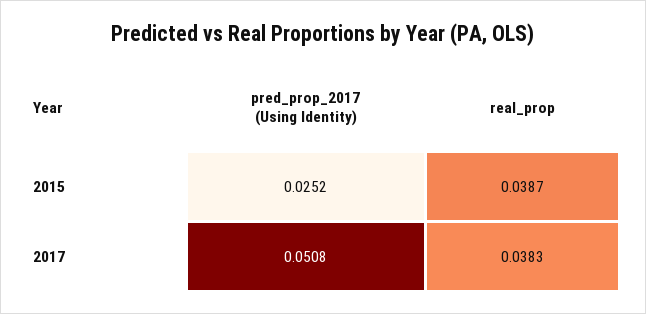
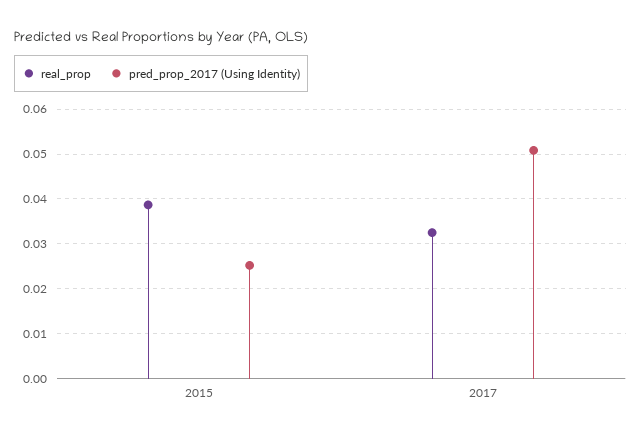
  {
    "pred_prop_2017 (Using Identity)": {
      "2015": 0.0252,
      "2017": 0.0508
    },
    "real_prop": {
      "2015": 0.0387,
-     "2017": 0.0383
+     "2017": 0.032
    }
  }

